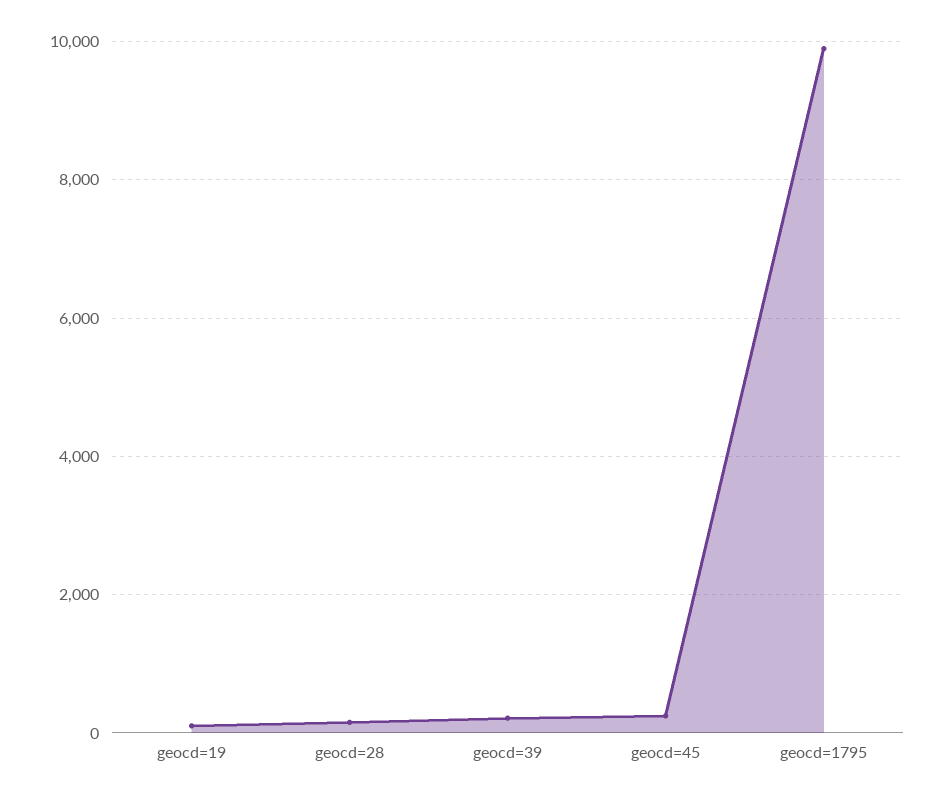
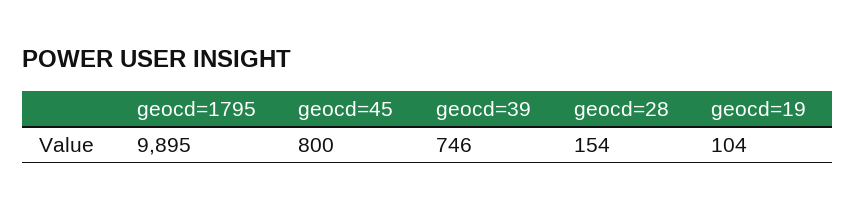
  {
    "geocd=19": 104,
    "geocd=28": 154,
-   "geocd=39": 200,
+   "geocd=39": 746,
-   "geocd=45": 200,
+   "geocd=45": 800,
    "geocd=1795": 9895
  }

